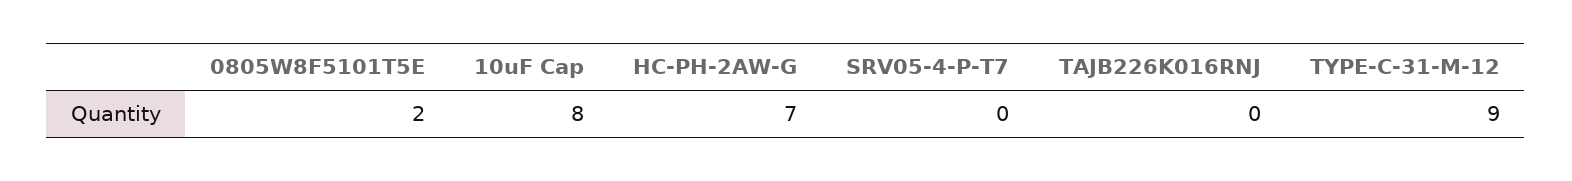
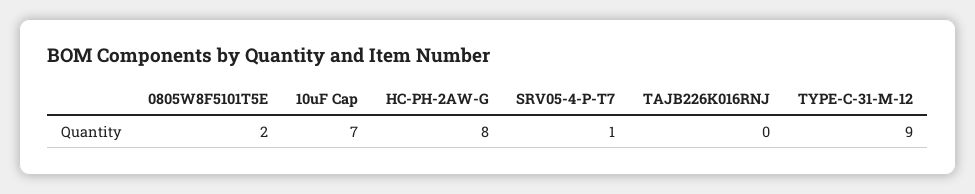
  {
    "0805W8F5101T5E": 2,
-   "10uF Cap": 8,
+   "10uF Cap": 7,
-   "HC-PH-2AW-G": 7,
+   "HC-PH-2AW-G": 8,
-   "SRV05-4-P-T7": 0,
+   "SRV05-4-P-T7": 1,
    "TAJB226K016RNJ": 0,
    "TYPE-C-31-M-12": 9
  }

